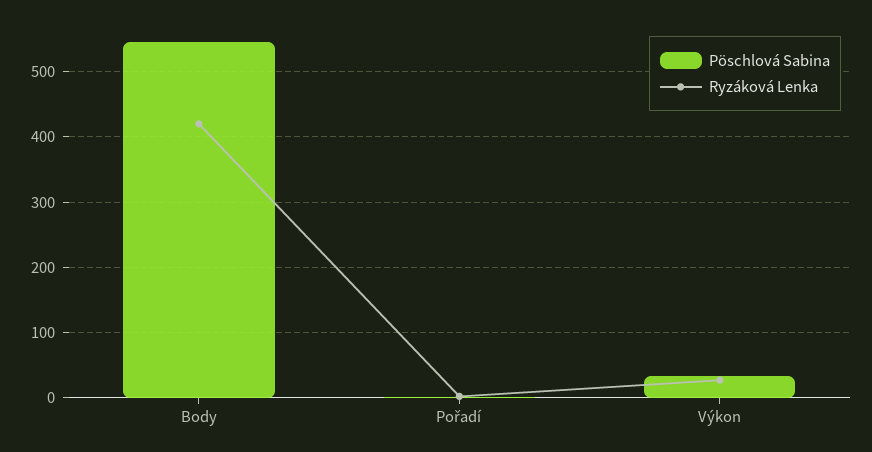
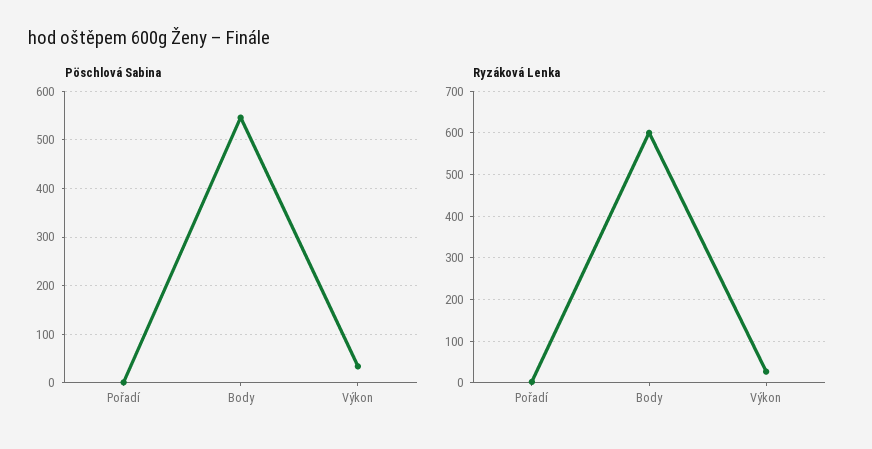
  {
    "Pöschlová Sabina": {
      "Body": 550,
      "Pořadí": 0,
      "Výkon": 30
    },
    "Ryzáková Lenka": {
-     "Body": 420,
+     "Body": 600,
      "Pořadí": 0,
      "Výkon": 30
    }
  }

